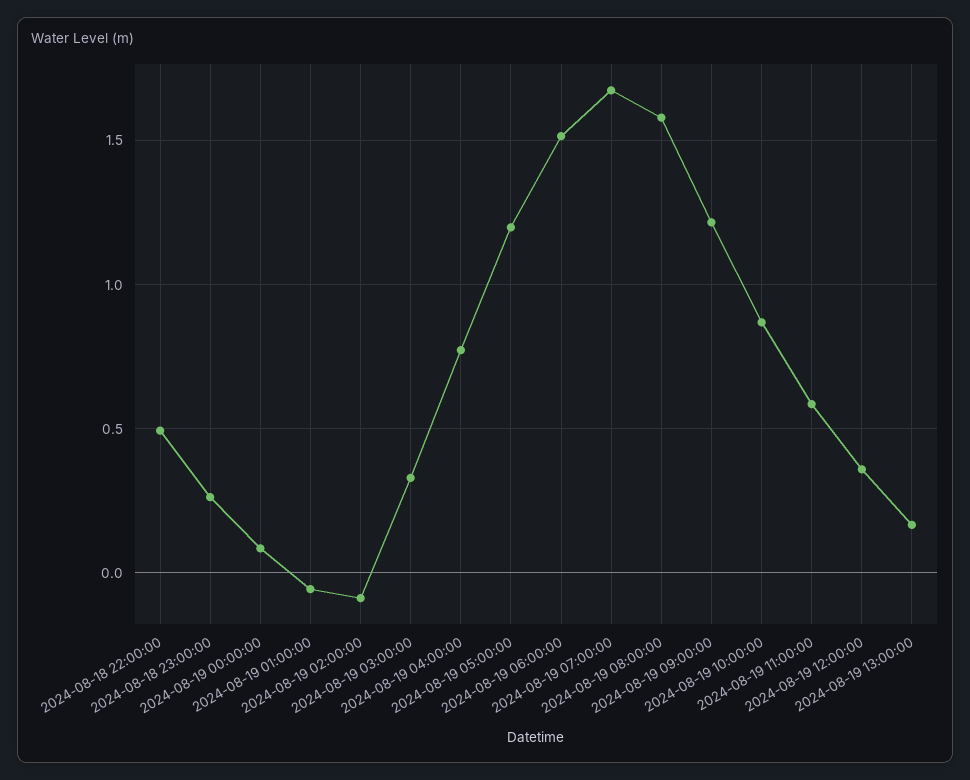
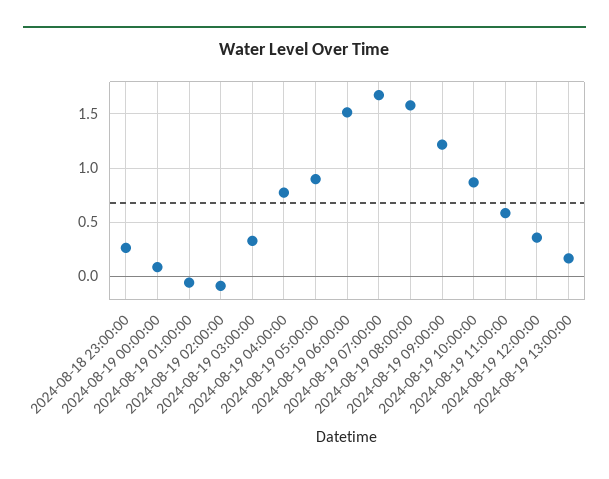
  {
-   "2024-08-18 22:00:00": 0.5,
    "2024-08-18 23:00:00": 0.25,
    "2024-08-19 00:00:00": 0.1,
    "2024-08-19 01:00:00": -0.05,
    "2024-08-19 02:00:00": -0.1,
    "2024-08-19 03:00:00": 0.35,
    "2024-08-19 04:00:00": 0.75,
-   "2024-08-19 05:00:00": 1.2,
+   "2024-08-19 05:00:00": 0.9,
    "2024-08-19 06:00:00": 1.5,
    "2024-08-19 07:00:00": 1.65,
    "2024-08-19 08:00:00": 1.6,
    "2024-08-19 09:00:00": 1.2,
    "2024-08-19 10:00:00": 0.85,
    "2024-08-19 11:00:00": 0.6,
    "2024-08-19 12:00:00": 0.35,
    "2024-08-19 13:00:00": 0.15
  }

